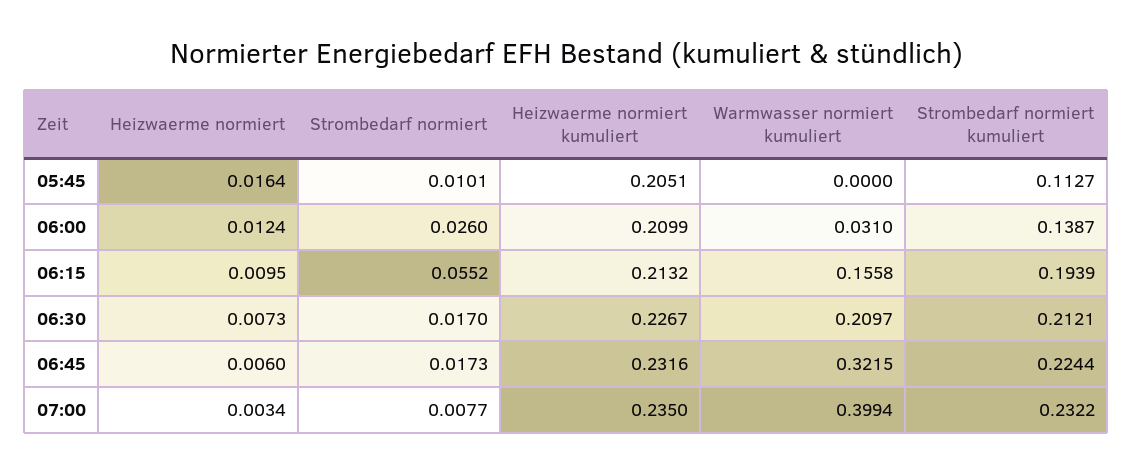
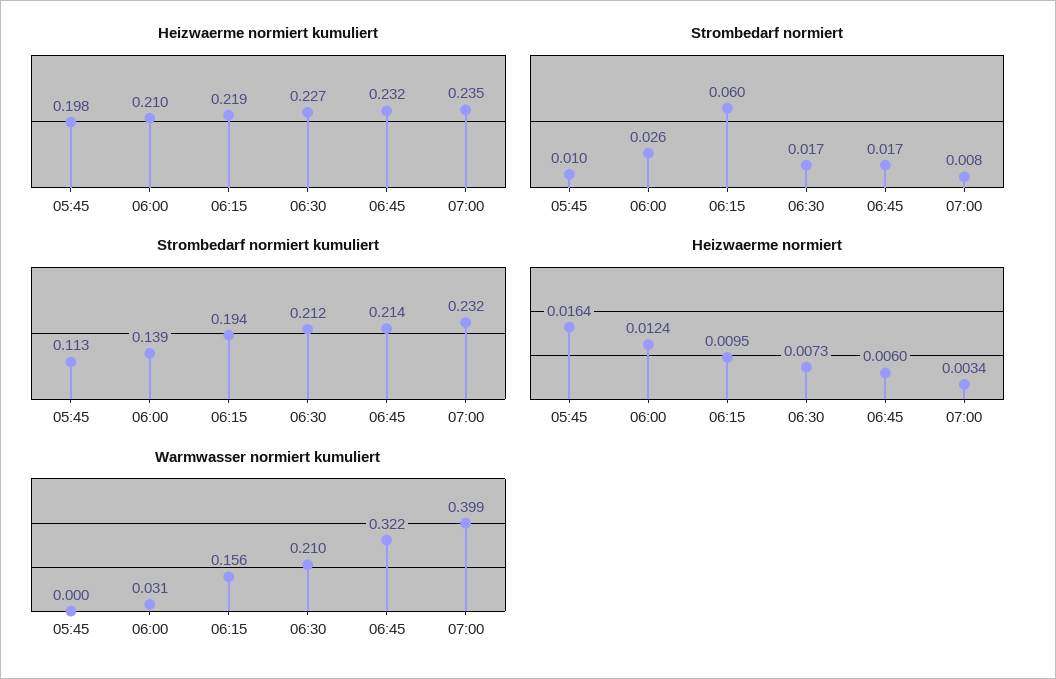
  {
    "Heizwaerme normiert": {
      "05:45": 0.0164,
      "06:00": 0.0124,
      "06:15": 0.0095,
      "06:30": 0.0073,
      "06:45": 0.006,
      "07:00": 0.0034
    },
    "Strombedarf normiert": {
      "05:45": 0.0101,
      "06:00": 0.026,
-     "06:15": 0.0552,
+     "06:15": 0.06,
      "06:30": 0.017,
      "06:45": 0.0173,
      "07:00": 0.0077
    },
    "Heizwaerme normiert kumuliert": {
-     "05:45": 0.2051,
+     "05:45": 0.198,
      "06:00": 0.2099,
-     "06:15": 0.2132,
+     "06:15": 0.219,
      "06:30": 0.2267,
      "06:45": 0.2316,
      "07:00": 0.235
    },
    "Warmwasser normiert kumuliert": {
      "05:45": 0,
      "06:00": 0.031,
      "06:15": 0.1558,
      "06:30": 0.2097,
      "06:45": 0.3215,
      "07:00": 0.3994
    },
    "Strombedarf normiert kumuliert": {
      "05:45": 0.1127,
      "06:00": 0.1387,
      "06:15": 0.1939,
      "06:30": 0.2121,
-     "06:45": 0.2244,
+     "06:45": 0.214,
      "07:00": 0.2322
    }
  }

